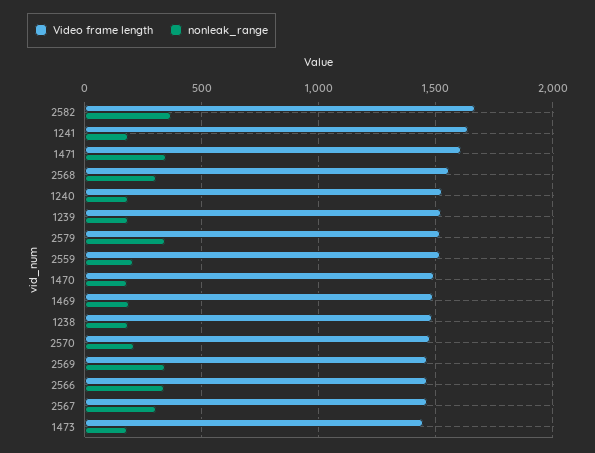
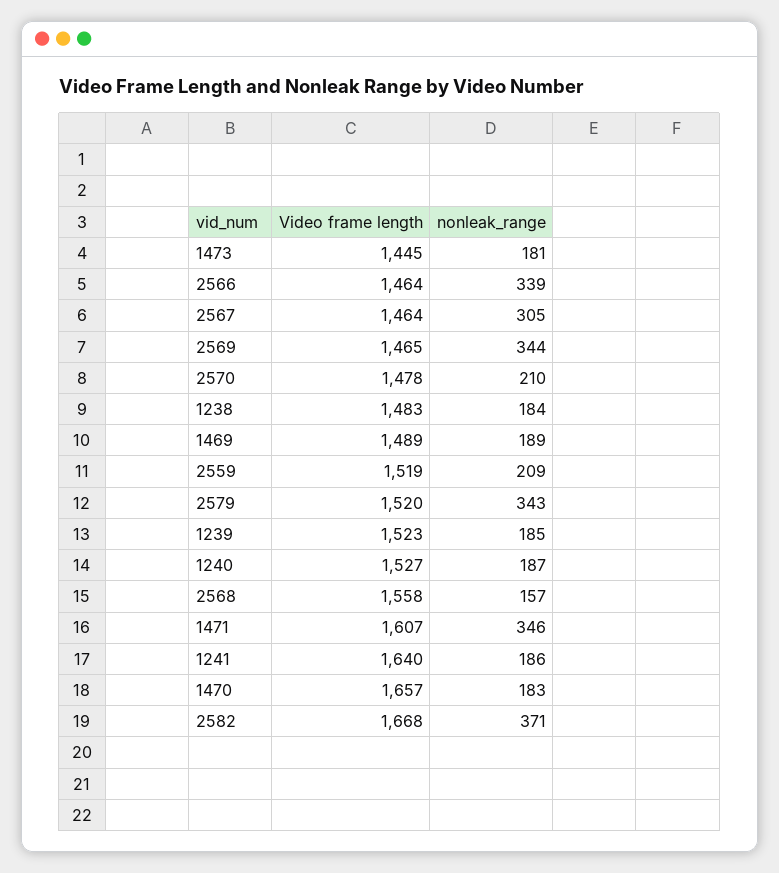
  {
    "Video frame length": {
      "2582": 1668,
      "1241": 1640,
      "1471": 1607,
      "2568": 1558,
      "1240": 1527,
      "1239": 1523,
      "2579": 1520,
      "2559": 1519,
-     "1470": 1500,
+     "1470": 1657,
      "1469": 1489,
      "1238": 1483,
      "2570": 1478,
      "2569": 1465,
      "2566": 1464,
      "2567": 1464,
      "1473": 1445
    },
    "nonleak_range": {
      "2582": 371,
      "1241": 186,
      "1471": 346,
-     "2568": 300,
+     "2568": 157,
      "1240": 187,
      "1239": 185,
      "2579": 343,
      "2559": 209,
      "1470": 183,
      "1469": 189,
      "1238": 184,
      "2570": 210,
      "2569": 344,
      "2566": 339,
      "2567": 305,
      "1473": 181
    }
  }

